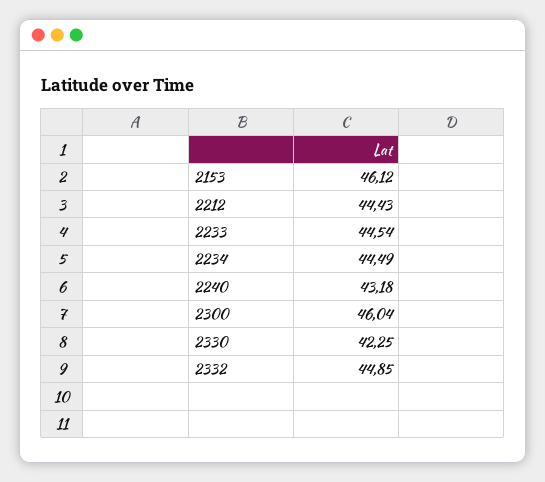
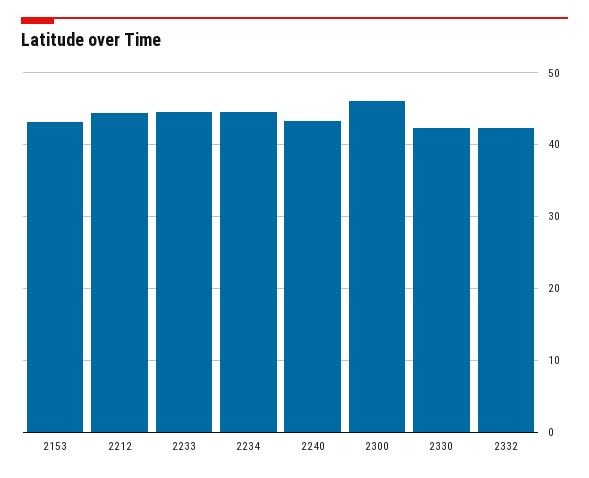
  {
-   "2153": 46.12,
+   "2153": 43,
    "2212": 44.43,
    "2233": 44.54,
    "2234": 44.49,
    "2240": 43.18,
    "2300": 46.04,
    "2330": 42.25,
-   "2332": 44.85
+   "2332": 42
  }

